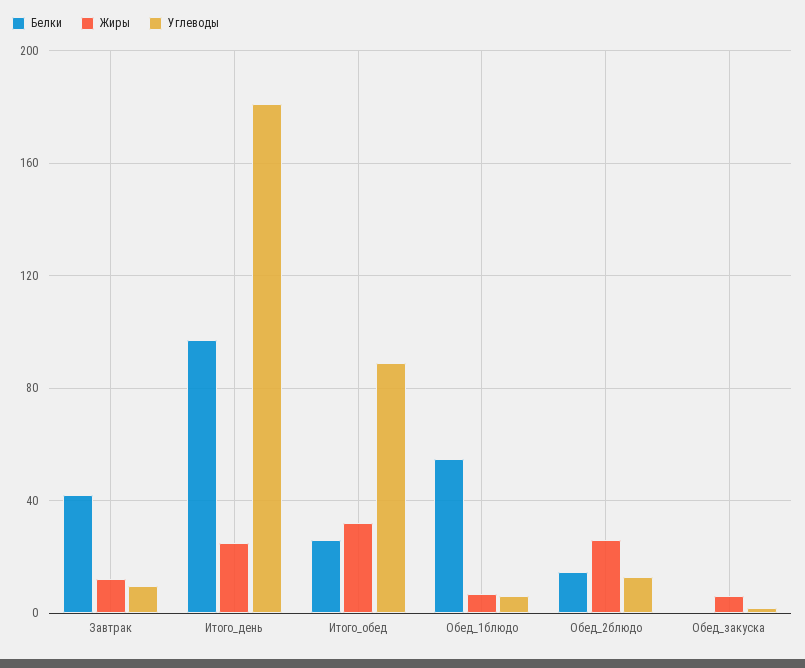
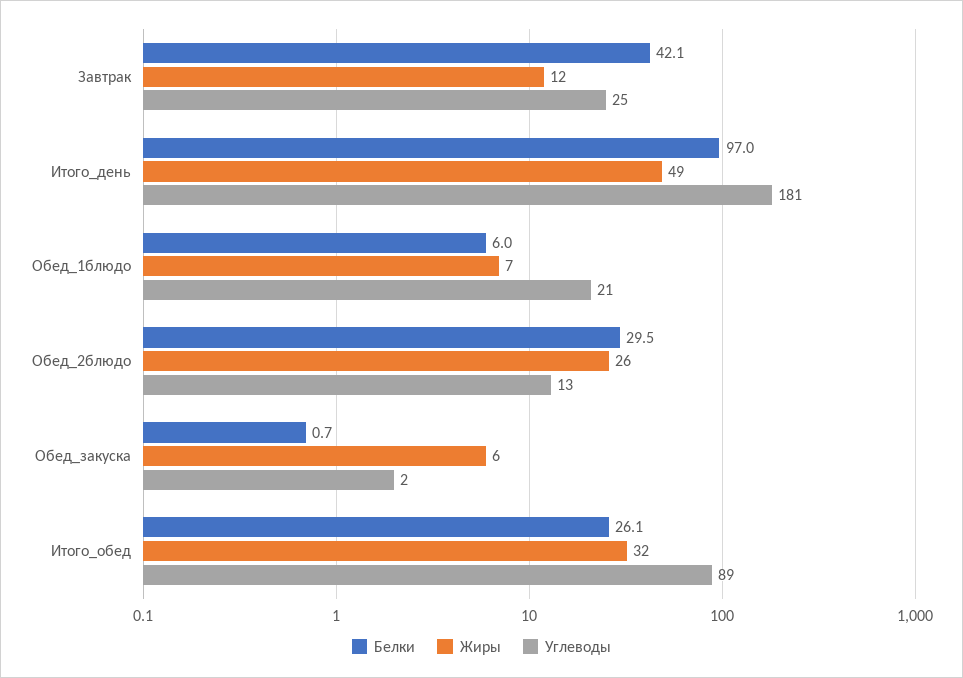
  {
    "Белки": {
      "Завтрак": 42.1,
      "Итого_день": 97,
      "Итого_обед": 26.1,
-     "Обед_1блюдо": 55,
+     "Обед_1блюдо": 6,
-     "Обед_2блюдо": 15,
+     "Обед_2блюдо": 29.5,
      "Обед_закуска": 0.7
    },
    "Жиры": {
      "Завтрак": 12,
-     "Итого_день": 25,
+     "Итого_день": 49,
      "Итого_обед": 32,
      "Обед_1блюдо": 7,
      "Обед_2блюдо": 26,
      "Обед_закуска": 6
    },
    "Углеводы": {
-     "Завтрак": 10,
+     "Завтрак": 25,
      "Итого_день": 181,
      "Итого_обед": 89,
-     "Обед_1блюдо": 5,
+     "Обед_1блюдо": 21,
      "Обед_2блюдо": 13,
      "Обед_закуска": 2
    }
  }

